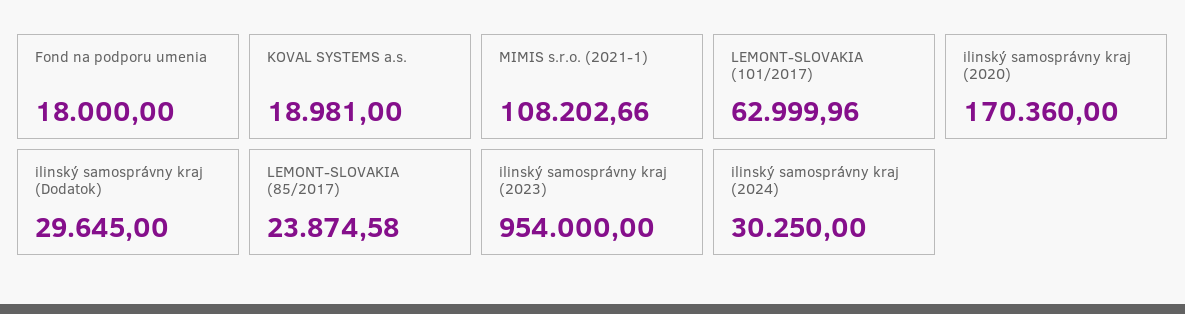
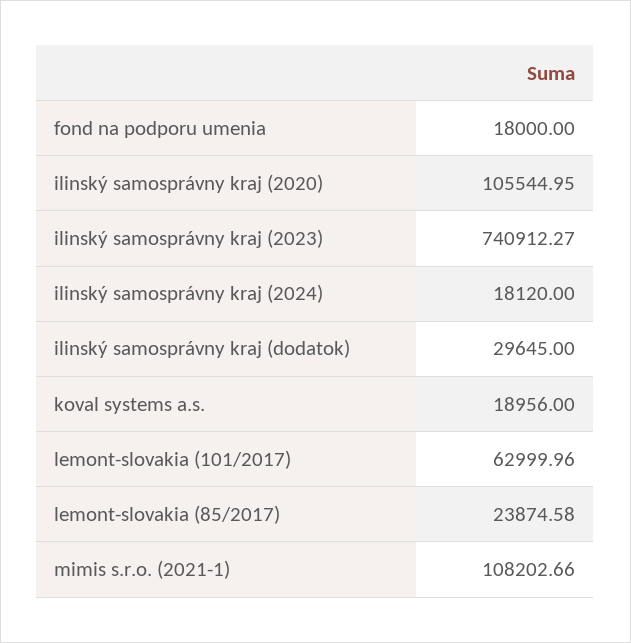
  {
    "Fond na podporu umenia": 18000,
-   "KOVAL SYSTEMS a.s.": 18981,
+   "KOVAL SYSTEMS a.s.": 18956,
    "MIMIS s.r.o. (2021-1)": 108202.66,
    "LEMONT-SLOVAKIA (101/2017)": 62999.96,
-   "ilinský samosprávny kraj (2020)": 170360,
+   "ilinský samosprávny kraj (2020)": 105544.95,
    "ilinský samosprávny kraj (Dodatok)": 29645,
    "LEMONT-SLOVAKIA (85/2017)": 23874.58,
-   "ilinský samosprávny kraj (2023)": 954000,
+   "ilinský samosprávny kraj (2023)": 740912.27,
-   "ilinský samosprávny kraj (2024)": 30250
+   "ilinský samosprávny kraj (2024)": 18120
  }

